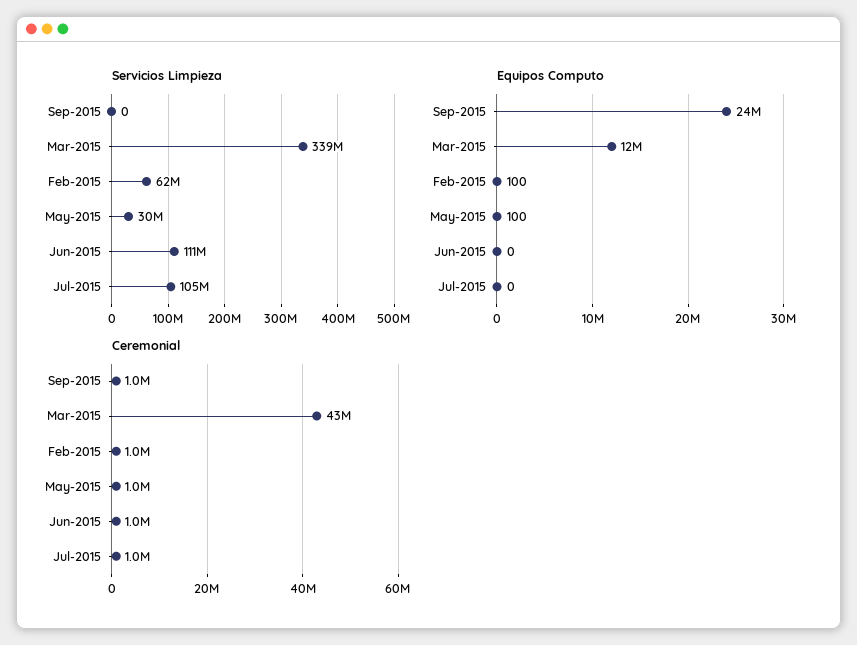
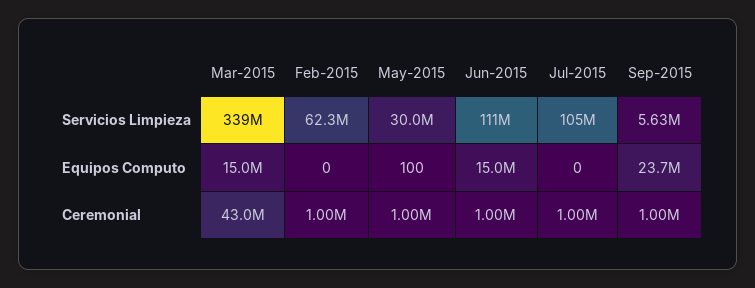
  {
    "Servicios Limpieza": {
-     "Sep-2015": 0,
+     "Sep-2015": 5630000,
      "Mar-2015": 339000000,
      "Feb-2015": 62300000,
      "May-2015": 30000000,
      "Jun-2015": 111000000,
      "Jul-2015": 105000000
    },
    "Equipos Computo": {
      "Sep-2015": 23700000,
-     "Mar-2015": 12000000,
+     "Mar-2015": 15000000,
-     "Feb-2015": 100,
+     "Feb-2015": 0,
      "May-2015": 100,
-     "Jun-2015": 0,
+     "Jun-2015": 15000000,
      "Jul-2015": 0
    },
    "Ceremonial": {
      "Sep-2015": 1000000,
      "Mar-2015": 43000000,
      "Feb-2015": 1000000,
      "May-2015": 1000000,
      "Jun-2015": 1000000,
      "Jul-2015": 1000000
    }
  }

